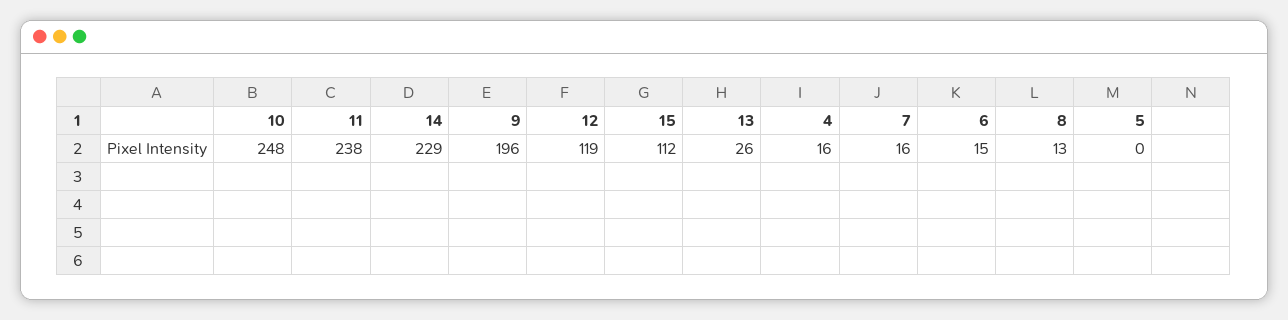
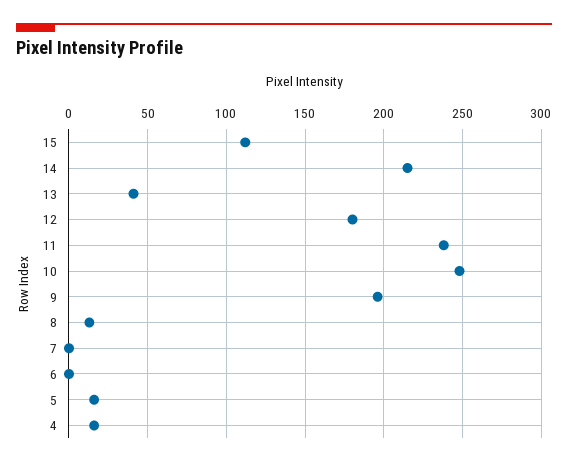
  {
    "10": 248,
    "11": 238,
-   "14": 229,
+   "14": 215,
    "9": 196,
-   "12": 119,
+   "12": 180,
    "15": 112,
-   "13": 26,
+   "13": 40,
    "4": 16,
-   "7": 16,
+   "7": 0,
-   "6": 15,
+   "6": 0,
    "8": 13,
-   "5": 0
+   "5": 15
  }

